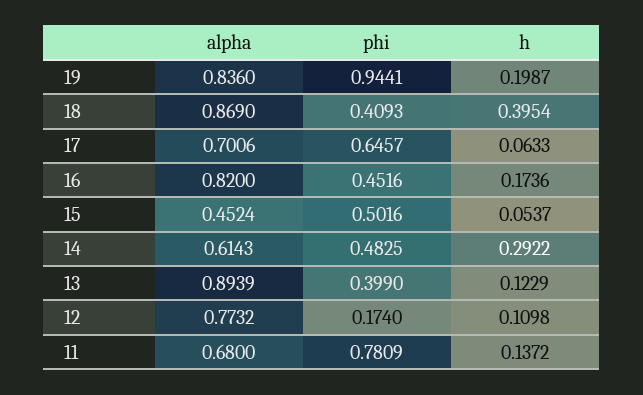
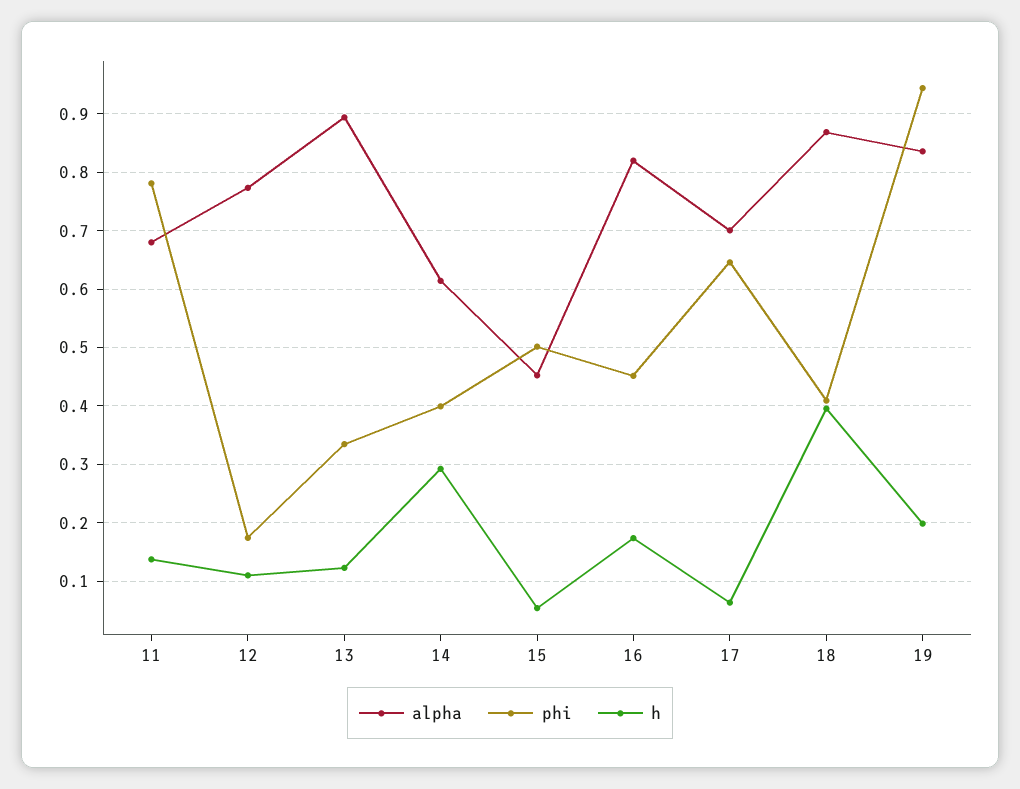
  {
    "alpha": {
      "19": 0.836,
      "18": 0.869,
      "17": 0.7006,
      "16": 0.82,
      "15": 0.4524,
      "14": 0.6143,
      "13": 0.8939,
      "12": 0.7732,
      "11": 0.68
    },
    "phi": {
      "19": 0.9441,
      "18": 0.4093,
      "17": 0.6457,
      "16": 0.4516,
      "15": 0.5016,
-     "14": 0.4825,
+     "14": 0.4,
-     "13": 0.399,
+     "13": 0.34,
      "12": 0.174,
      "11": 0.7809
    },
    "h": {
      "19": 0.1987,
      "18": 0.3954,
      "17": 0.0633,
      "16": 0.1736,
      "15": 0.0537,
      "14": 0.2922,
      "13": 0.1229,
      "12": 0.1098,
      "11": 0.1372
    }
  }

